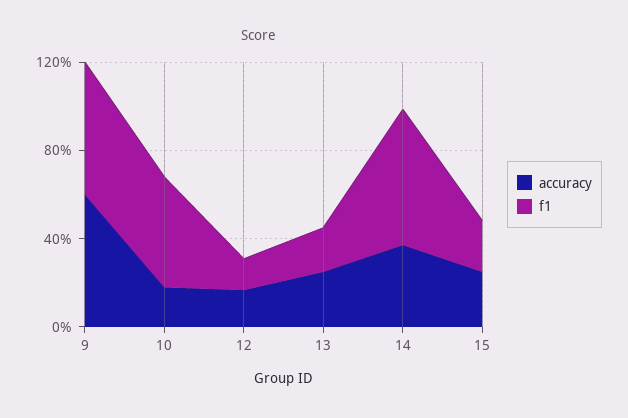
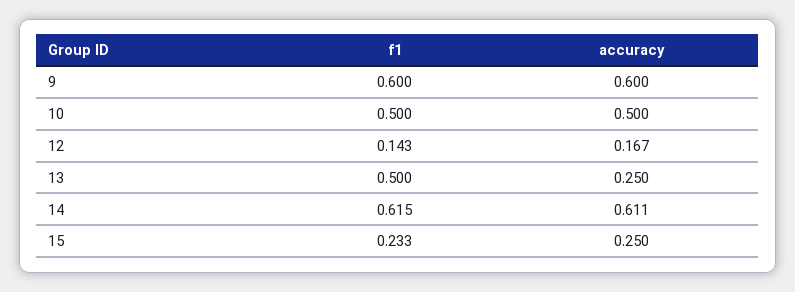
  {
    "accuracy": {
      "9": 0.6,
-     "10": 0.2,
+     "10": 0.5,
      "12": 0.167,
      "13": 0.25,
-     "14": 0.4,
+     "14": 0.611,
      "15": 0.25
    },
    "f1": {
      "9": 0.6,
      "10": 0.5,
      "12": 0.143,
-     "13": 0.2,
+     "13": 0.5,
      "14": 0.615,
      "15": 0.233
    }
  }

